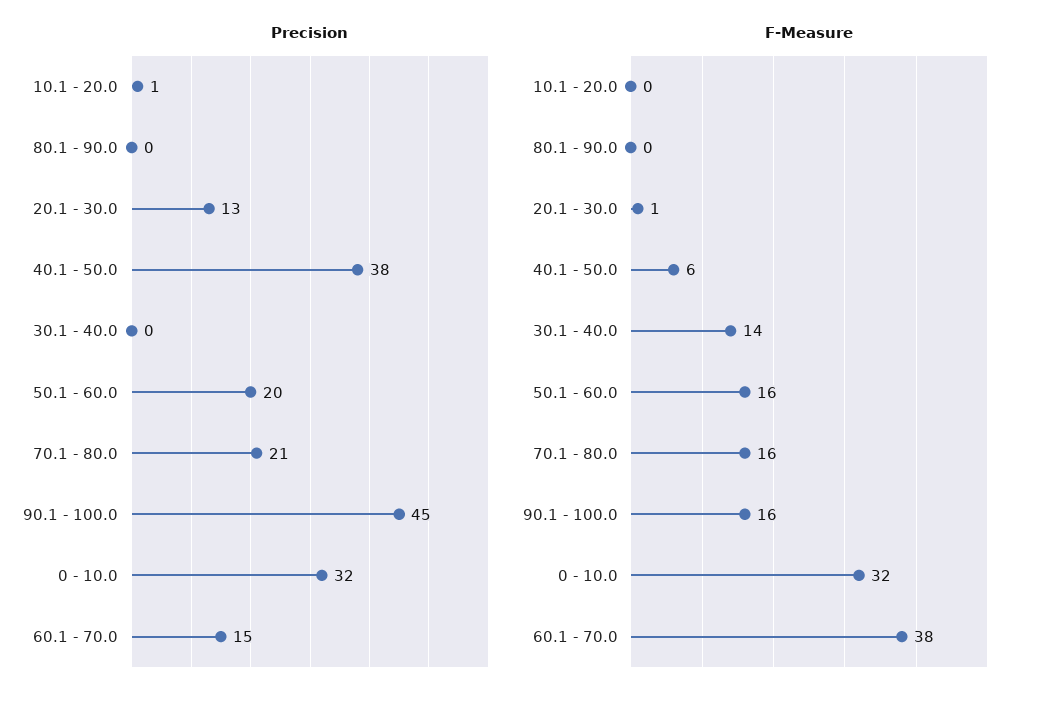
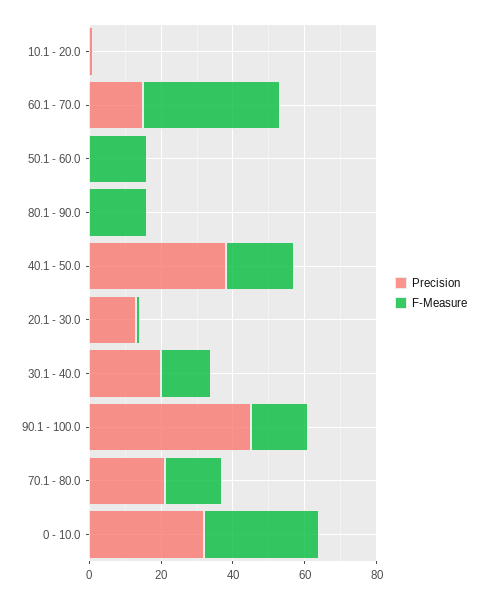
  {
    "Precision": {
      "10.1 - 20.0": 1,
      "80.1 - 90.0": 0,
      "20.1 - 30.0": 13,
      "40.1 - 50.0": 38,
-     "30.1 - 40.0": 0,
+     "30.1 - 40.0": 20,
-     "50.1 - 60.0": 20,
+     "50.1 - 60.0": 0,
      "70.1 - 80.0": 21,
      "90.1 - 100.0": 45,
      "0 - 10.0": 32,
      "60.1 - 70.0": 15
    },
    "F-Measure": {
      "10.1 - 20.0": 0,
-     "80.1 - 90.0": 0,
+     "80.1 - 90.0": 15,
      "20.1 - 30.0": 1,
-     "40.1 - 50.0": 6,
+     "40.1 - 50.0": 20,
      "30.1 - 40.0": 14,
      "50.1 - 60.0": 16,
      "70.1 - 80.0": 16,
      "90.1 - 100.0": 16,
      "0 - 10.0": 32,
      "60.1 - 70.0": 38
    }
  }

